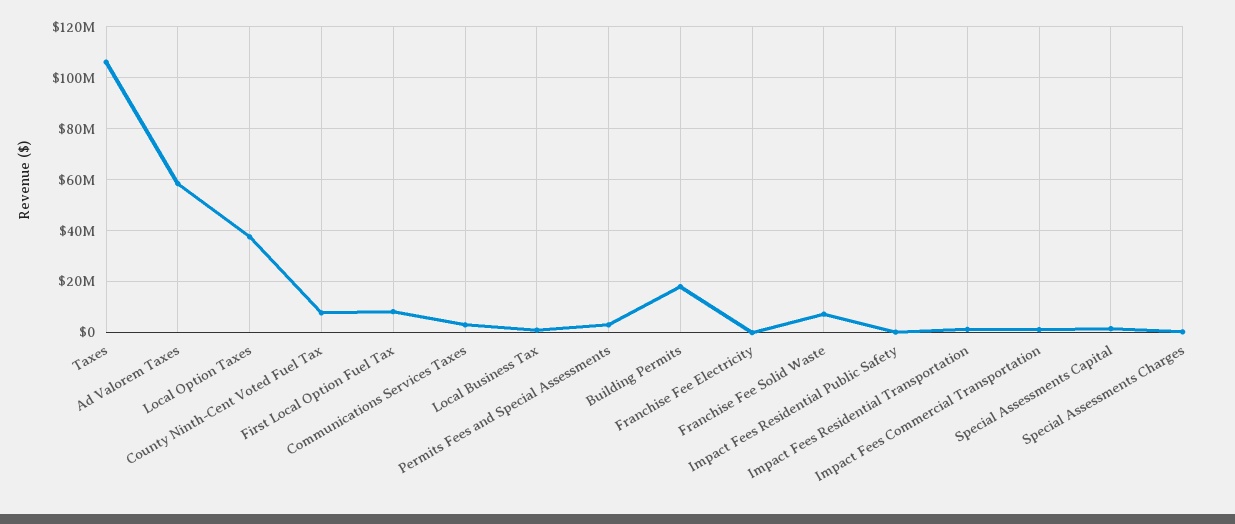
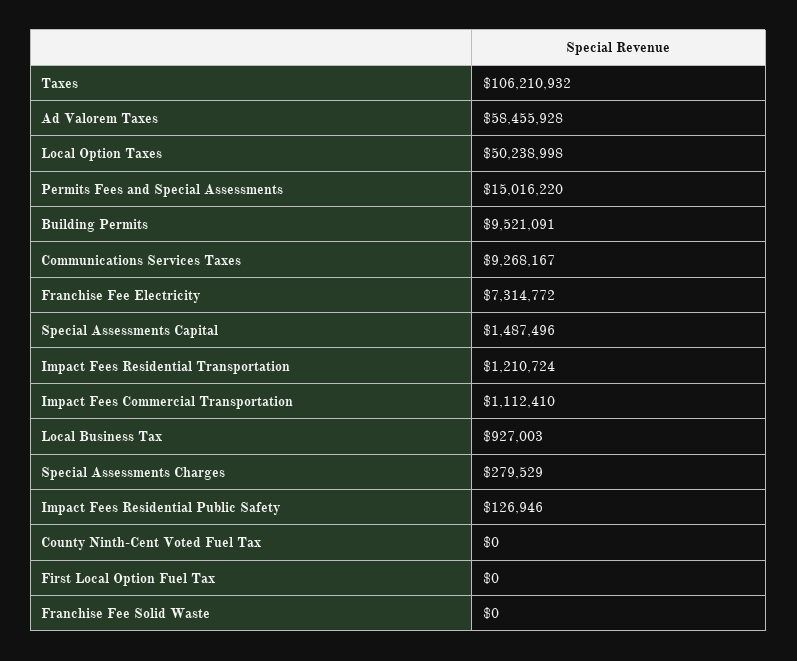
  {
    "Taxes": 106210932,
    "Ad Valorem Taxes": 58455928,
-   "Local Option Taxes": 37500000,
+   "Local Option Taxes": 50238998,
-   "County Ninth-Cent Voted Fuel Tax": 7500000,
+   "County Ninth-Cent Voted Fuel Tax": 0,
-   "First Local Option Fuel Tax": 7500000,
+   "First Local Option Fuel Tax": 0,
-   "Communications Services Taxes": 2500000,
+   "Communications Services Taxes": 9268167,
    "Local Business Tax": 927003,
-   "Permits Fees and Special Assessments": 2500000,
+   "Permits Fees and Special Assessments": 15016220,
-   "Building Permits": 17500000,
+   "Building Permits": 9521091,
-   "Franchise Fee Electricity": 0,
+   "Franchise Fee Electricity": 7314772,
-   "Franchise Fee Solid Waste": 7500000,
+   "Franchise Fee Solid Waste": 0,
    "Impact Fees Residential Public Safety": 126946,
    "Impact Fees Residential Transportation": 1210724,
    "Impact Fees Commercial Transportation": 1112410,
    "Special Assessments Capital": 1487496,
    "Special Assessments Charges": 279529
  }

